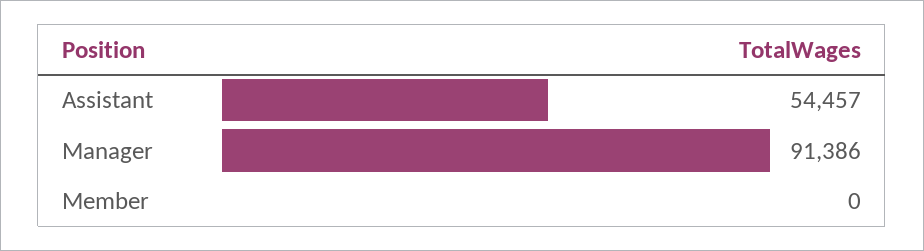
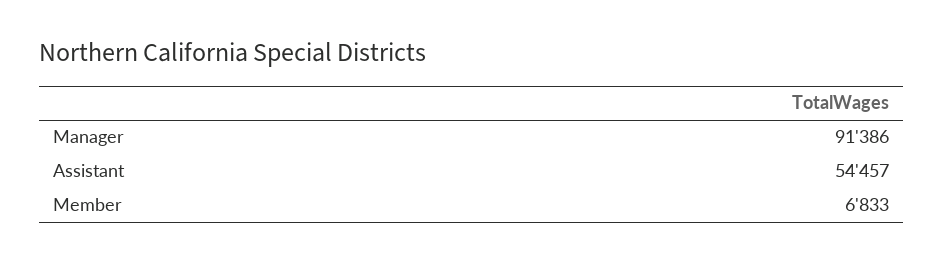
  {
    "Assistant": 54457,
    "Manager": 91386,
-   "Member": 0
+   "Member": 6833
  }

